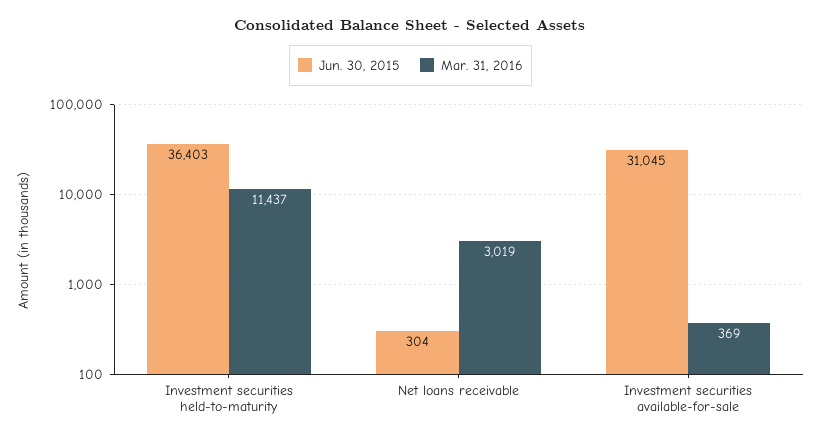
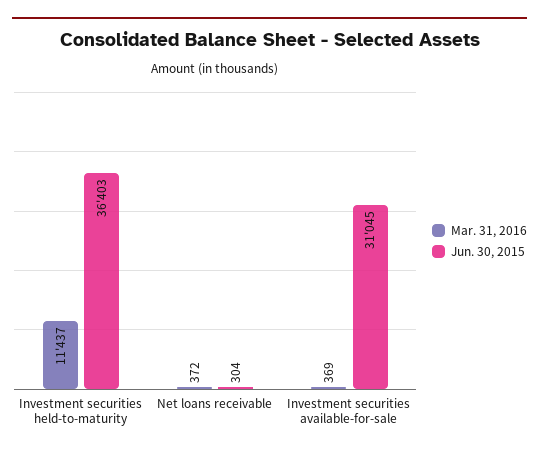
  {
    "Jun. 30, 2015": {
      "Investment securities held-to-maturity": 36403,
      "Net loans receivable": 304,
      "Investment securities available-for-sale": 31045
    },
    "Mar. 31, 2016": {
      "Investment securities held-to-maturity": 11437,
-     "Net loans receivable": 3019,
+     "Net loans receivable": 372,
      "Investment securities available-for-sale": 369
    }
  }

